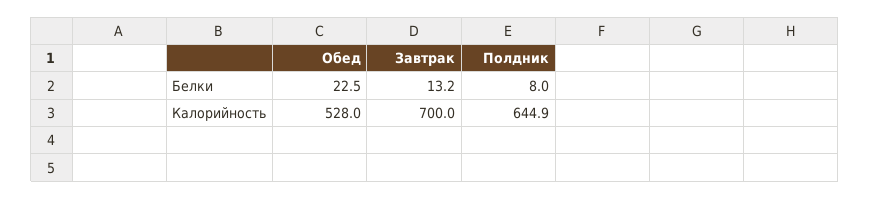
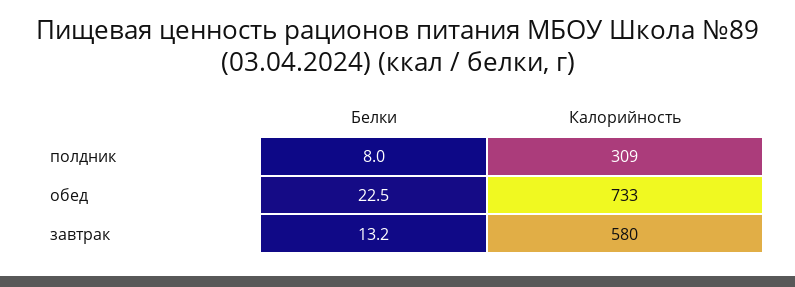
  {
    "Обед": {
      "Белки": 22.5,
-     "Калорийность": 528
+     "Калорийность": 733
    },
    "Завтрак": {
      "Белки": 13.2,
-     "Калорийность": 700
+     "Калорийность": 580
    },
    "Полдник": {
      "Белки": 8,
-     "Калорийность": 644.9
+     "Калорийность": 309
    }
  }

